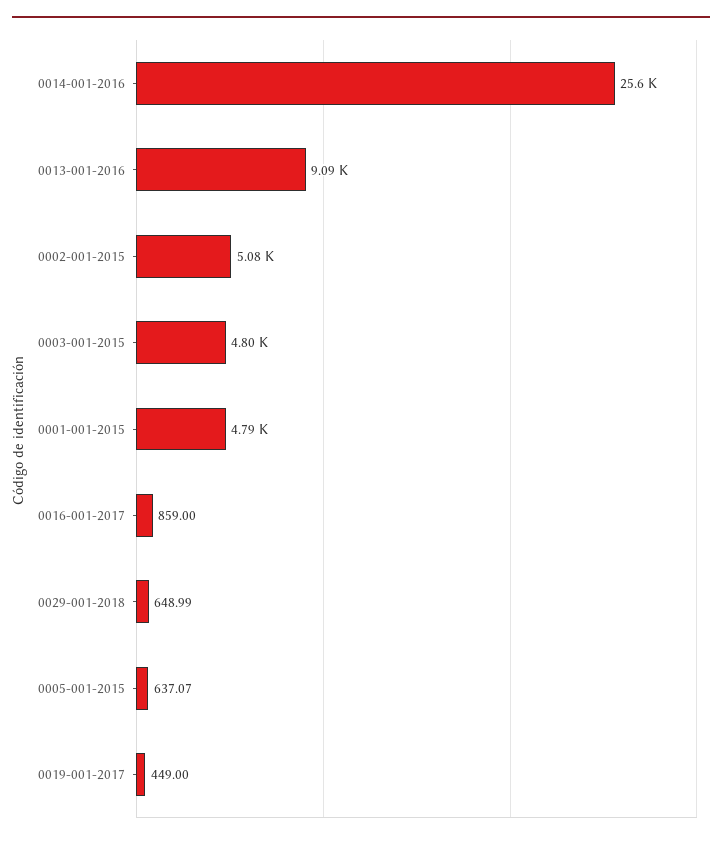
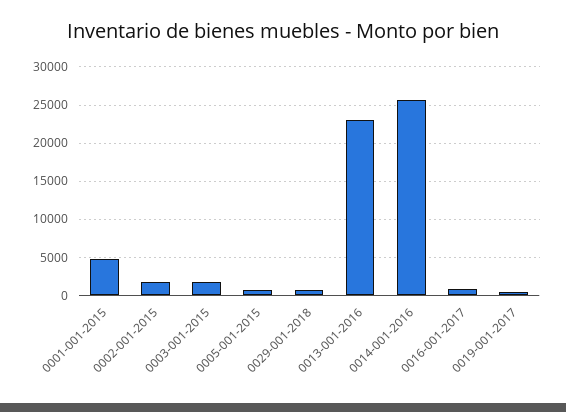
  {
    "0014-001-2016": 25600,
-   "0013-001-2016": 9090,
+   "0013-001-2016": 23000,
-   "0002-001-2015": 5080,
+   "0002-001-2015": 2000,
-   "0003-001-2015": 4800,
+   "0003-001-2015": 2000,
    "0001-001-2015": 4790,
    "0016-001-2017": 859,
    "0029-001-2018": 648.99,
    "0005-001-2015": 637.07,
    "0019-001-2017": 449
  }

